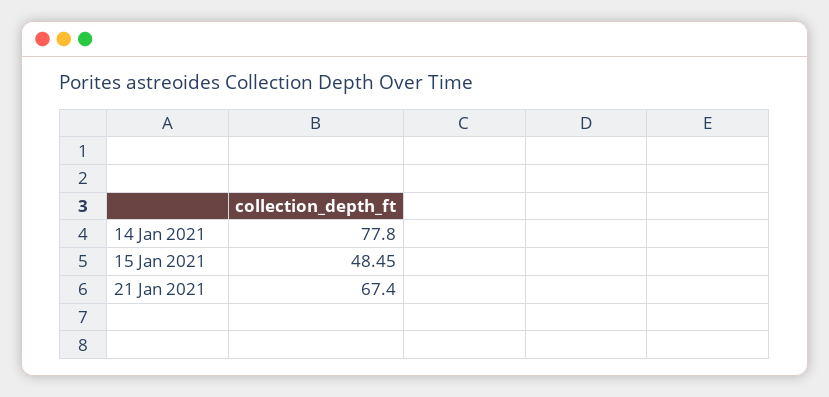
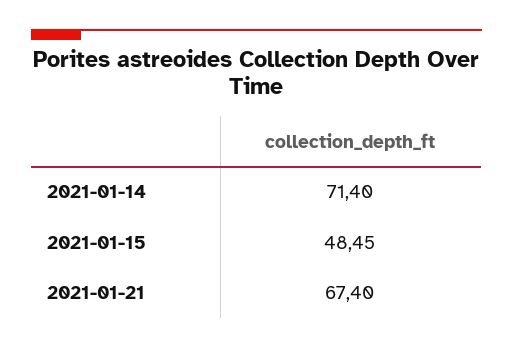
  {
-   "14 Jan 2021": 77.8,
+   "14 Jan 2021": 71.4,
    "15 Jan 2021": 48.45,
    "21 Jan 2021": 67.4
  }

